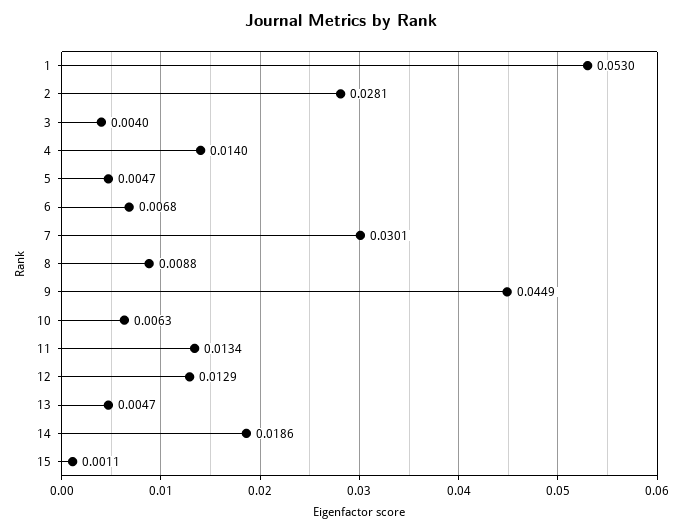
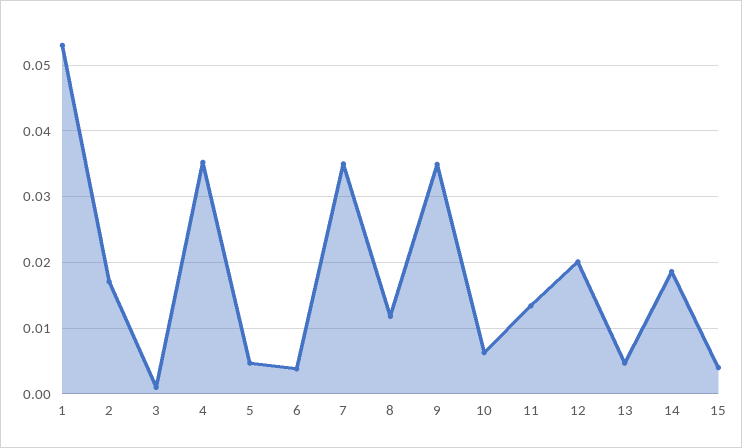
  {
    "1": 0.053,
-   "2": 0.0281,
+   "2": 0.017,
-   "3": 0.004,
+   "3": 0.001,
-   "4": 0.014,
+   "4": 0.035,
    "5": 0.0047,
-   "6": 0.0068,
+   "6": 0.004,
-   "7": 0.0301,
+   "7": 0.035,
-   "8": 0.0088,
+   "8": 0.012,
-   "9": 0.0449,
+   "9": 0.035,
    "10": 0.0063,
    "11": 0.0134,
-   "12": 0.0129,
+   "12": 0.02,
    "13": 0.0047,
    "14": 0.0186,
-   "15": 0.0011
+   "15": 0.004
  }

